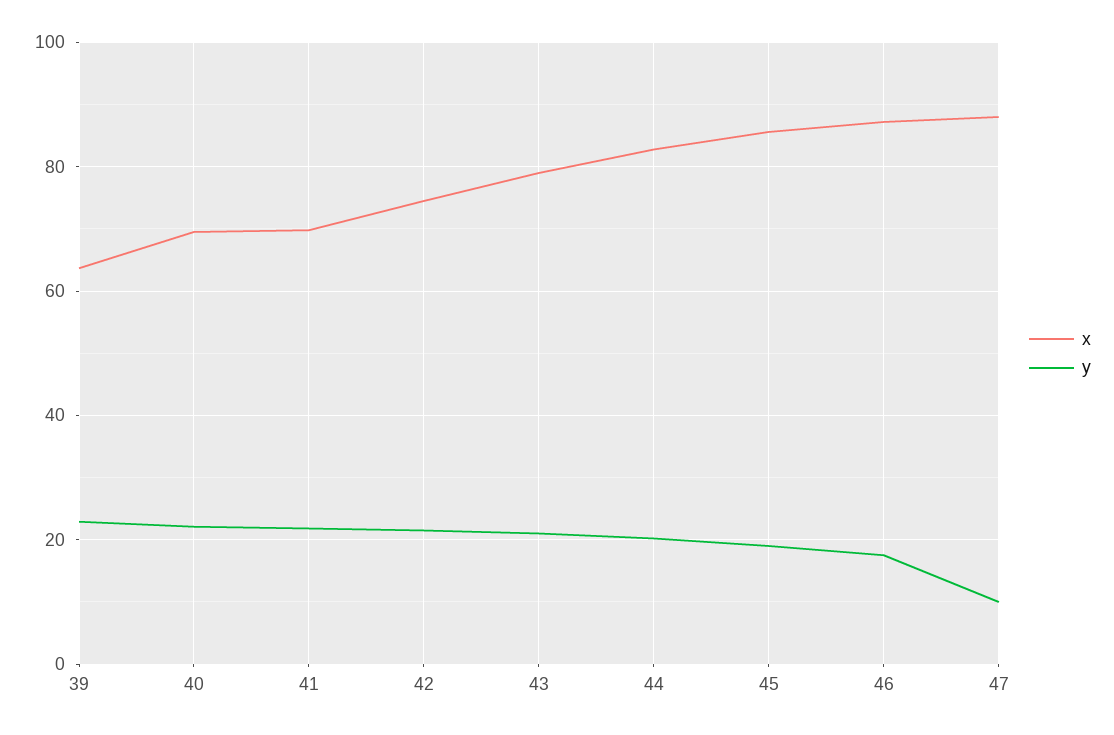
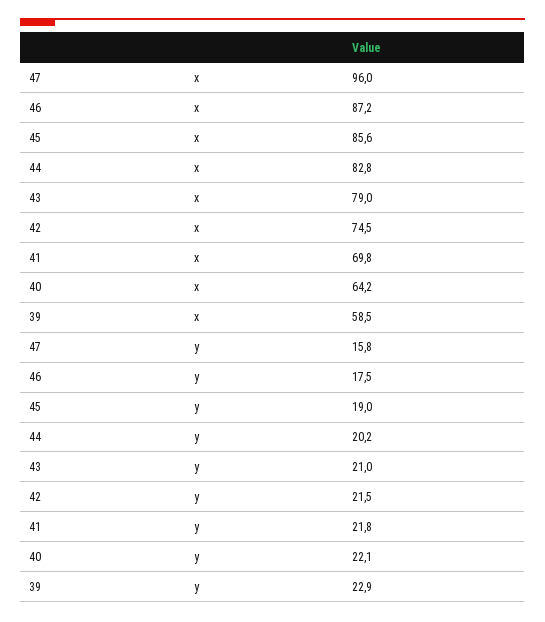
  {
    "x": {
-     "39": 64,
+     "39": 58.5,
-     "40": 70,
+     "40": 64.2,
      "41": 69.8,
      "42": 74.5,
      "43": 79,
      "44": 82.8,
      "45": 85.6,
      "46": 87.2,
-     "47": 88
+     "47": 96
    },
    "y": {
      "39": 22.9,
      "40": 22.1,
      "41": 21.8,
      "42": 21.5,
      "43": 21,
      "44": 20.2,
      "45": 19,
      "46": 17.5,
-     "47": 10
+     "47": 15.8
    }
  }

